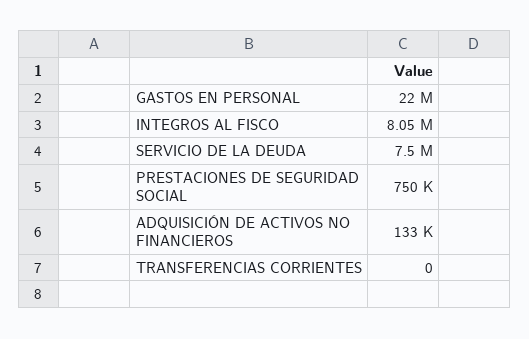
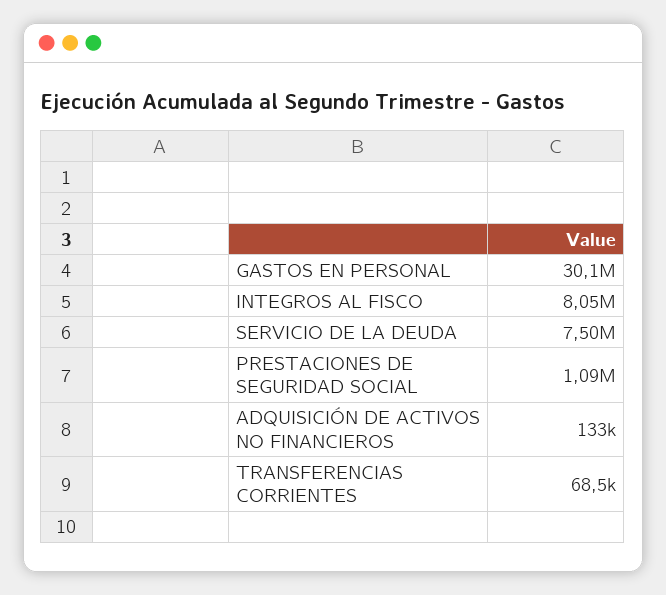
  {
-   "GASTOS EN PERSONAL": 22000000,
+   "GASTOS EN PERSONAL": 30100000,
    "INTEGROS AL FISCO": 8050000,
    "SERVICIO DE LA DEUDA": 7500000,
-   "PRESTACIONES DE SEGURIDAD SOCIAL": 750000,
+   "PRESTACIONES DE SEGURIDAD SOCIAL": 1090000,
    "ADQUISICIÓN DE ACTIVOS NO FINANCIEROS": 133000,
-   "TRANSFERENCIAS CORRIENTES": 0
+   "TRANSFERENCIAS CORRIENTES": 68500
  }

